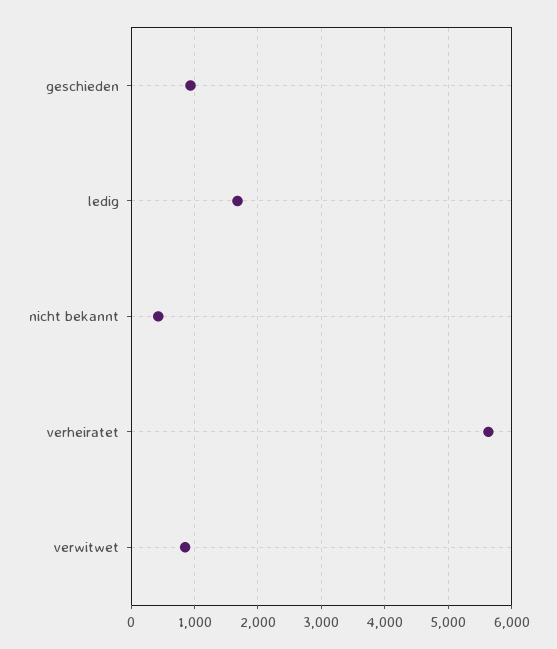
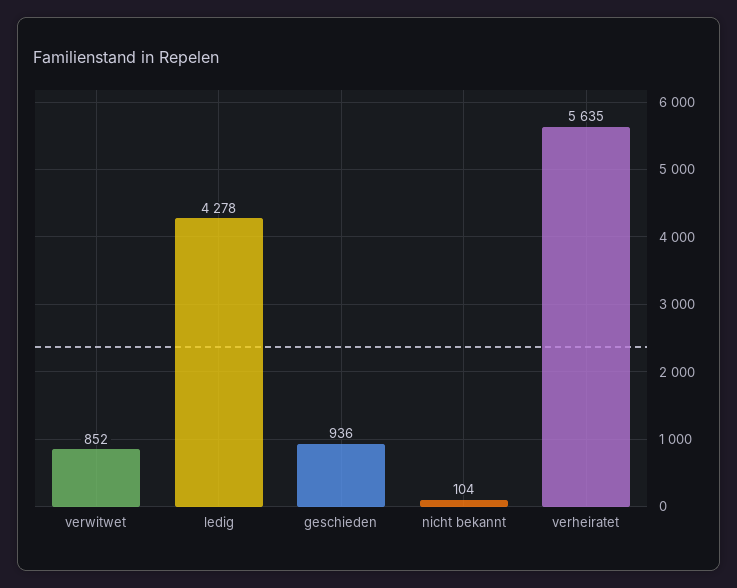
  {
    "geschieden": 936,
-   "ledig": 1700,
+   "ledig": 4278,
-   "nicht bekannt": 400,
+   "nicht bekannt": 104,
    "verheiratet": 5635,
    "verwitwet": 852
  }

